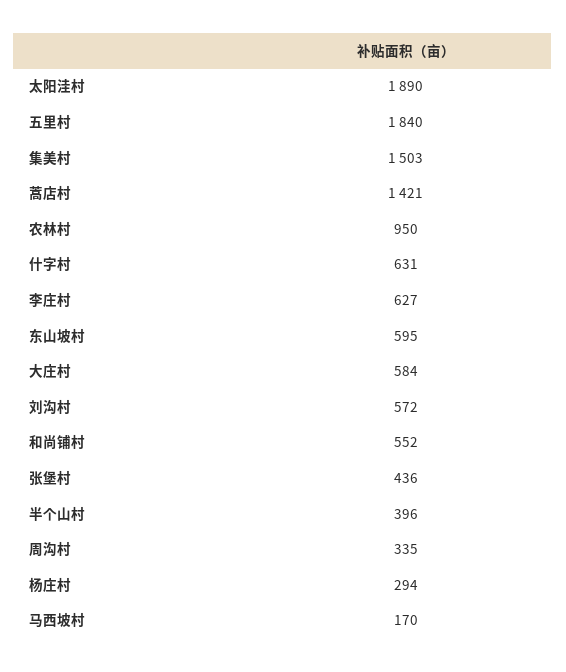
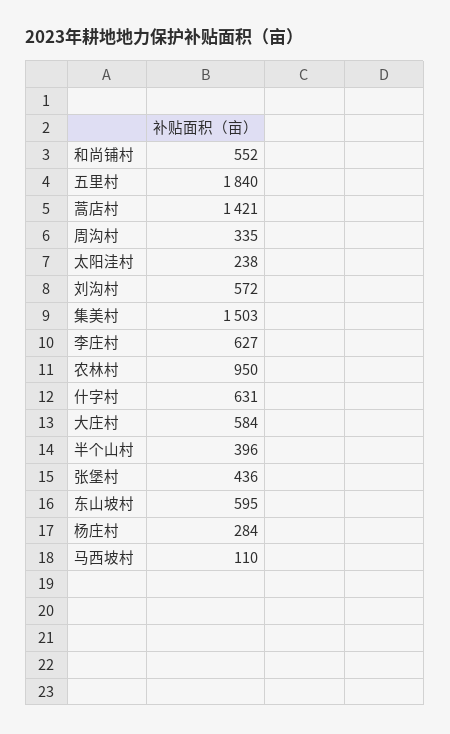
  {
-   "太阳洼村": 1890,
+   "太阳洼村": 238,
    "五里村": 1840,
    "集美村": 1503,
    "蒿店村": 1421,
    "农林村": 950,
    "什字村": 631,
    "李庄村": 627,
    "东山坡村": 595,
    "大庄村": 584,
    "刘沟村": 572,
    "和尚铺村": 552,
    "张堡村": 436,
    "半个山村": 396,
    "周沟村": 335,
-   "杨庄村": 294,
+   "杨庄村": 284,
-   "马西坡村": 170
+   "马西坡村": 110
  }

